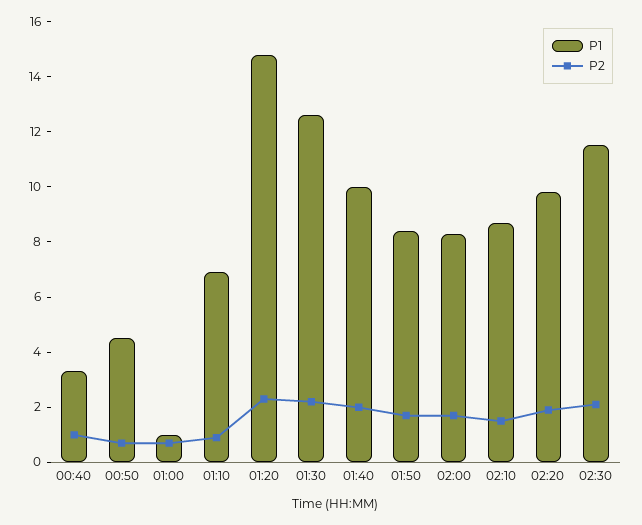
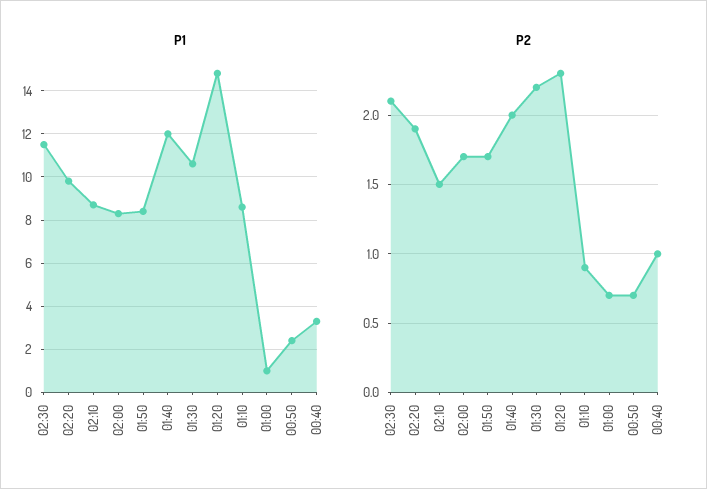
  {
    "P1": {
      "00:40": 3.5,
-     "00:50": 4.5,
+     "00:50": 2.5,
      "01:00": 1,
-     "01:10": 7,
+     "01:10": 8.5,
      "01:20": 15,
-     "01:30": 12.5,
+     "01:30": 10.5,
-     "01:40": 10,
+     "01:40": 12,
      "01:50": 8.5,
      "02:00": 8.5,
      "02:10": 8.5,
      "02:20": 10,
      "02:30": 11.5
    },
    "P2": {
      "00:40": 1,
      "00:50": 0.7,
      "01:00": 0.7,
      "01:10": 0.9,
      "01:20": 2.3,
      "01:30": 2.2,
      "01:40": 2,
      "01:50": 1.7,
      "02:00": 1.7,
      "02:10": 1.5,
      "02:20": 1.9,
      "02:30": 2.1
    }
  }

